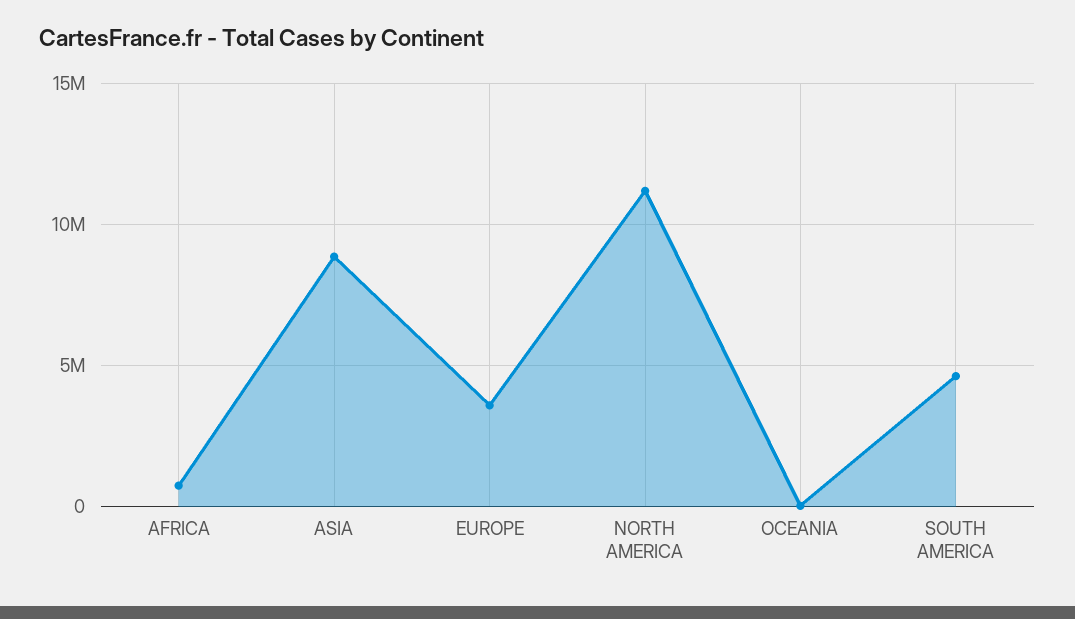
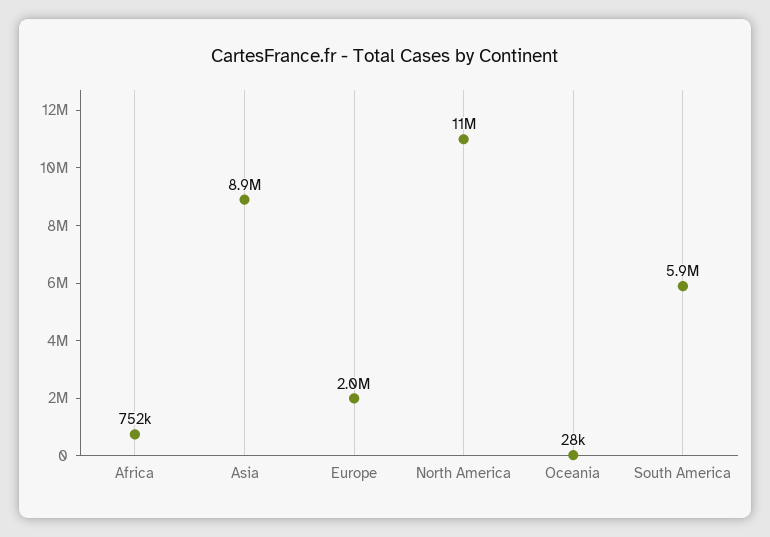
  {
    "AFRICA": 752000,
    "ASIA": 8900000,
-   "EUROPE": 3500000,
+   "EUROPE": 2000000,
    "NORTH AMERICA": 11000000,
    "OCEANIA": 28000,
-   "SOUTH AMERICA": 4500000
+   "SOUTH AMERICA": 5900000
  }

